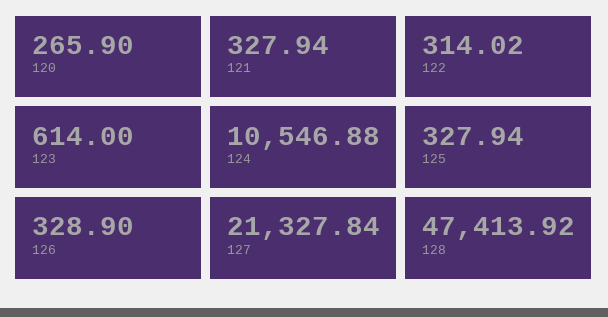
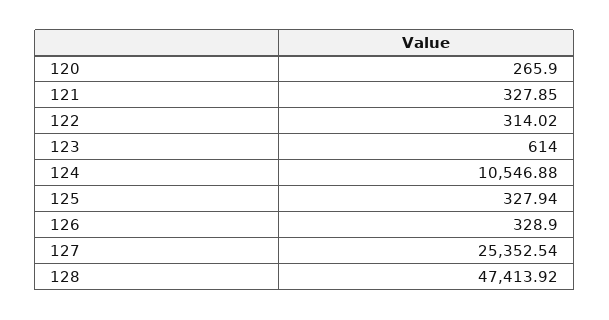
  {
    "120": 265.9,
-   "121": 327.94,
+   "121": 327.85,
    "122": 314.02,
    "123": 614,
    "124": 10546.88,
    "125": 327.94,
    "126": 328.9,
-   "127": 21327.84,
+   "127": 25352.54,
    "128": 47413.92
  }

